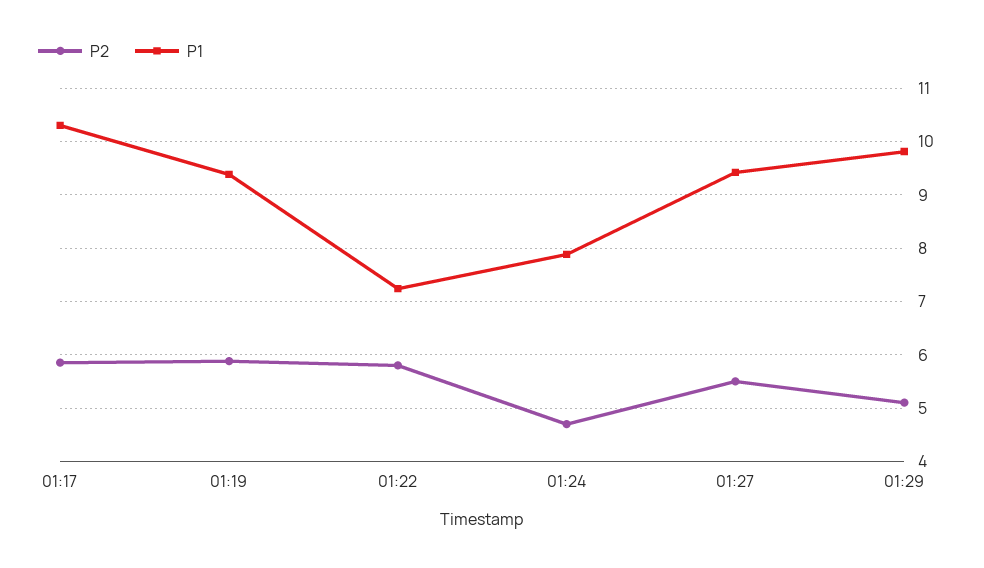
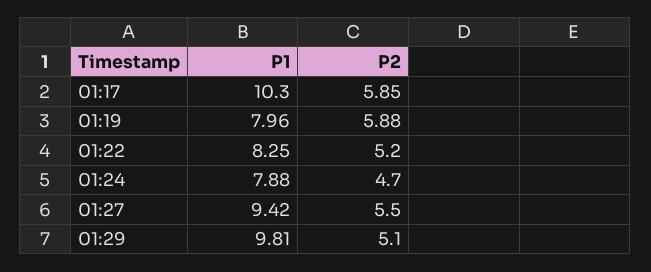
  {
    "P2": {
      "01:17": 5.85,
      "01:19": 5.88,
-     "01:22": 5.8,
+     "01:22": 5.2,
      "01:24": 4.7,
      "01:27": 5.5,
      "01:29": 5.1
    },
    "P1": {
      "01:17": 10.3,
-     "01:19": 9.4,
+     "01:19": 7.96,
-     "01:22": 7.2,
+     "01:22": 8.25,
      "01:24": 7.88,
      "01:27": 9.42,
      "01:29": 9.81
    }
  }

